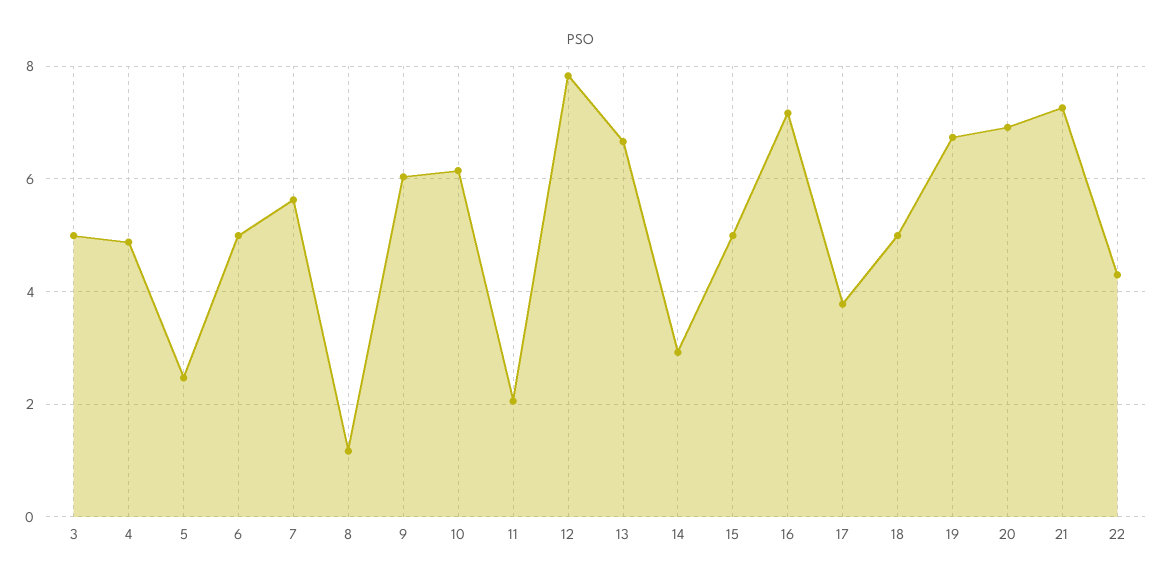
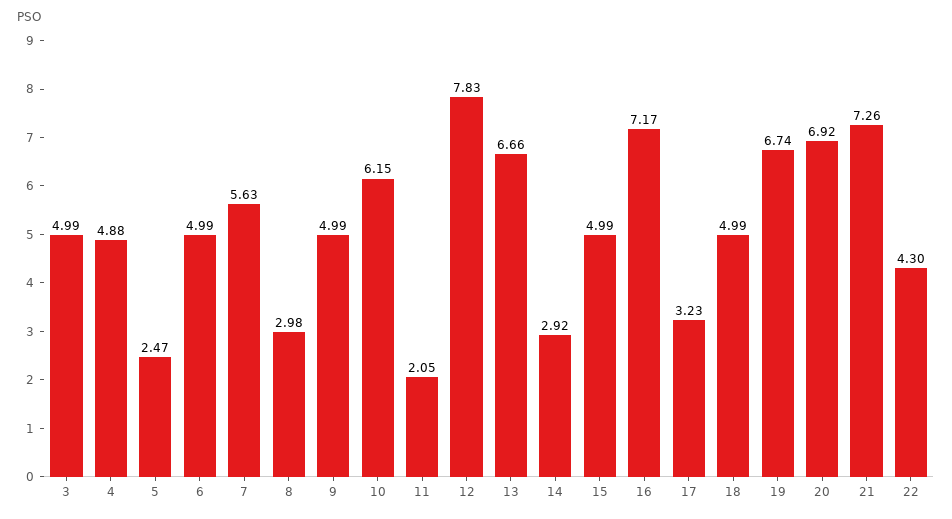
  {
    "3": 4.99,
    "4": 4.88,
    "5": 2.47,
    "6": 4.99,
    "7": 5.63,
-   "8": 1.2,
+   "8": 2.98,
-   "9": 6,
+   "9": 4.99,
    "10": 6.15,
    "11": 2.05,
    "12": 7.83,
    "13": 6.66,
    "14": 2.92,
    "15": 4.99,
    "16": 7.17,
-   "17": 3.8,
+   "17": 3.23,
    "18": 4.99,
    "19": 6.74,
    "20": 6.92,
    "21": 7.26,
    "22": 4.3
  }

